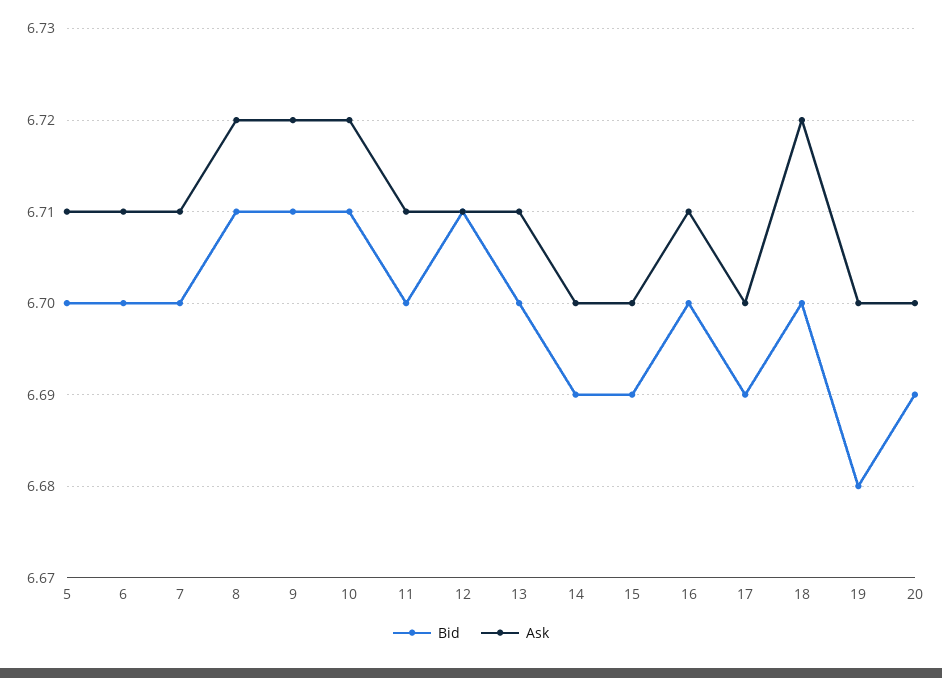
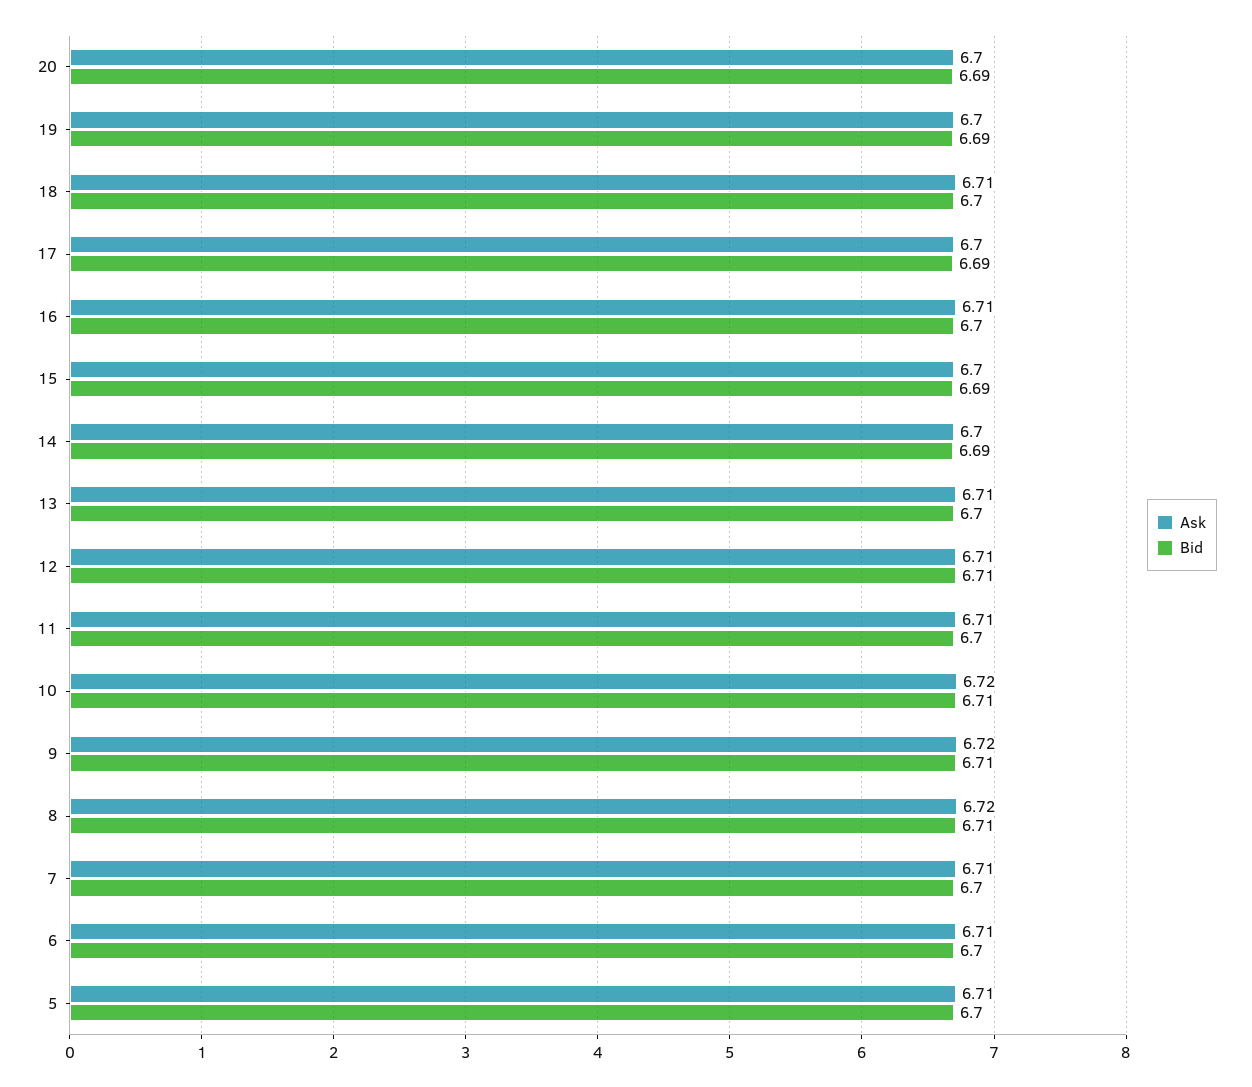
  {
    "Bid": {
      "5": 6.7,
      "6": 6.7,
      "7": 6.7,
      "8": 6.71,
      "9": 6.71,
      "10": 6.71,
      "11": 6.7,
      "12": 6.71,
      "13": 6.7,
      "14": 6.69,
      "15": 6.69,
      "16": 6.7,
      "17": 6.69,
      "18": 6.7,
-     "19": 6.68,
+     "19": 6.69,
      "20": 6.69
    },
    "Ask": {
      "5": 6.71,
      "6": 6.71,
      "7": 6.71,
      "8": 6.72,
      "9": 6.72,
      "10": 6.72,
      "11": 6.71,
      "12": 6.71,
      "13": 6.71,
      "14": 6.7,
      "15": 6.7,
      "16": 6.71,
      "17": 6.7,
-     "18": 6.72,
+     "18": 6.71,
      "19": 6.7,
      "20": 6.7
    }
  }

